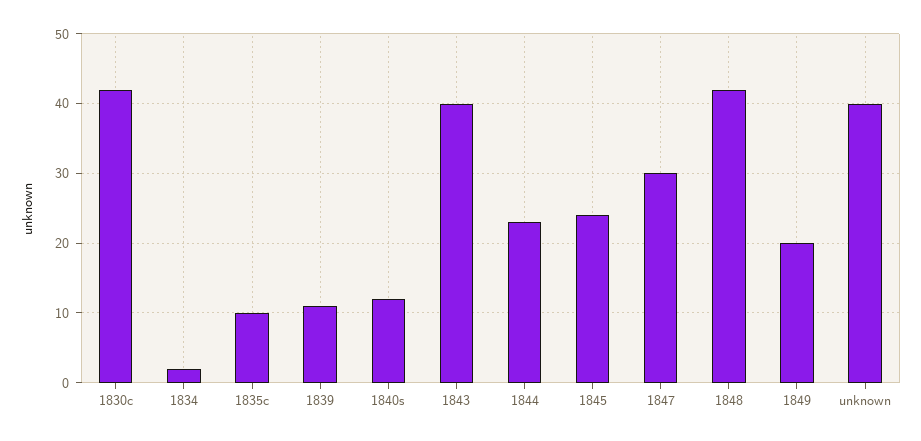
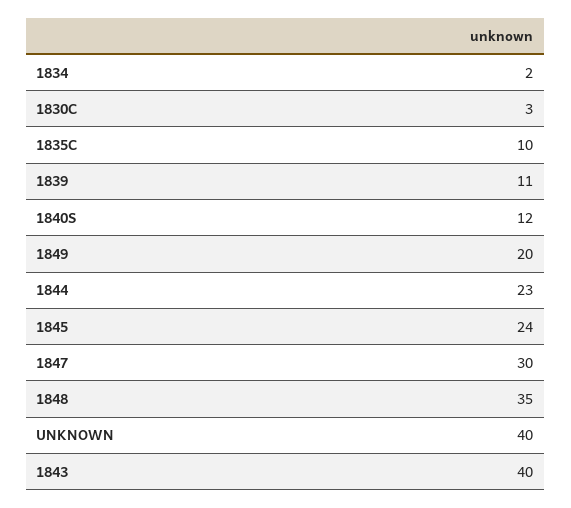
  {
-   "1830c": 42,
+   "1830c": 3,
    "1834": 2,
    "1835c": 10,
    "1839": 11,
    "1840s": 12,
    "1843": 40,
    "1844": 23,
    "1845": 24,
    "1847": 30,
-   "1848": 42,
+   "1848": 35,
    "1849": 20,
    "unknown": 40
  }

